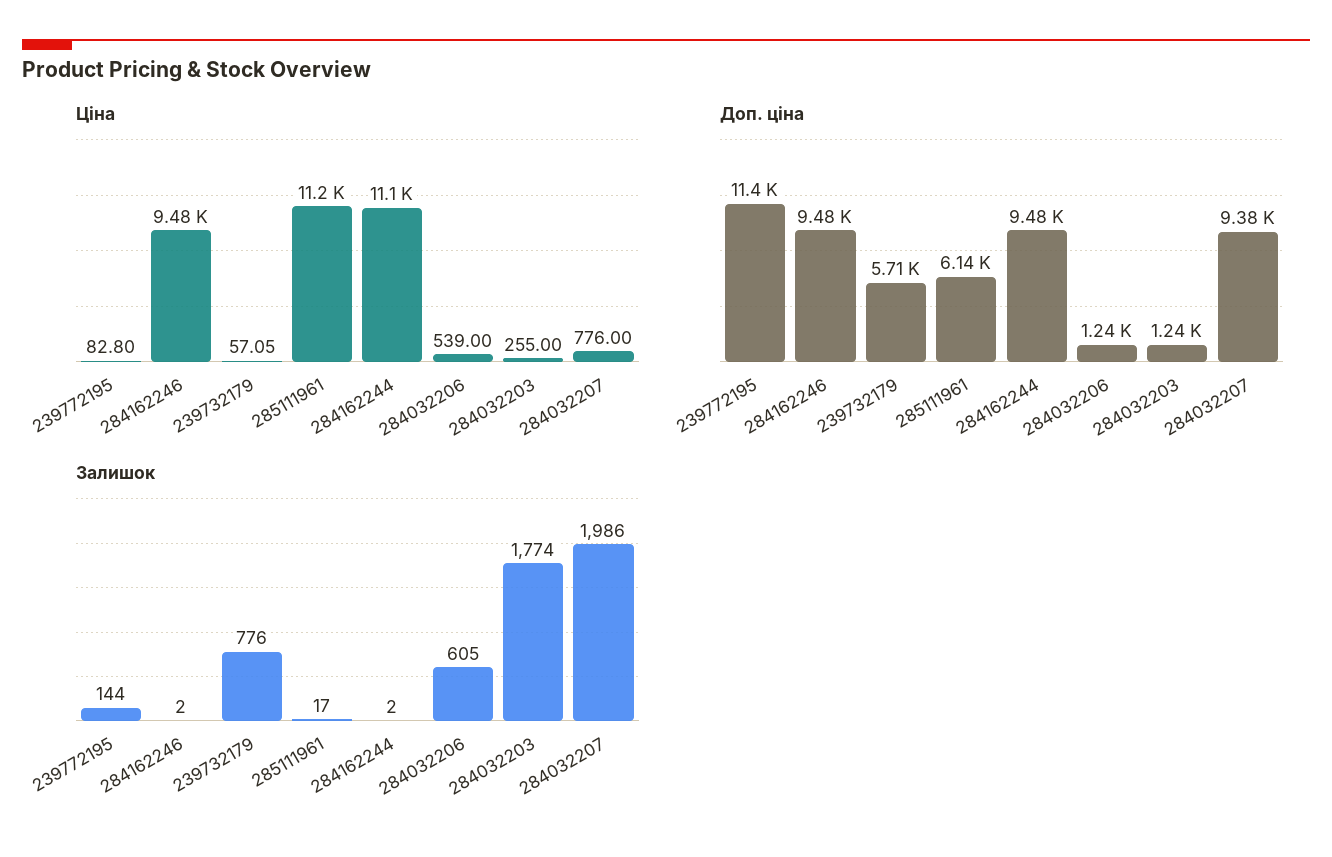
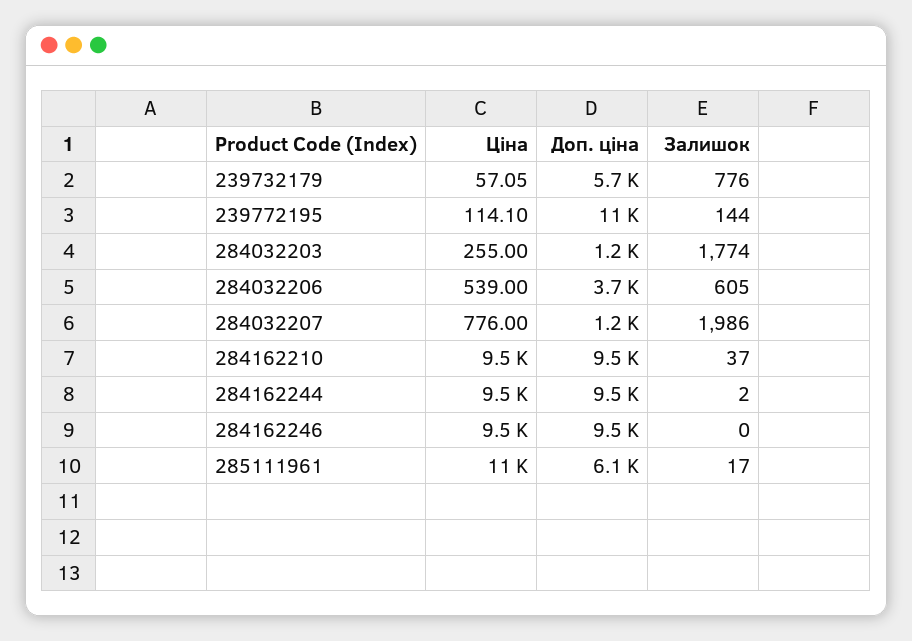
  {
    "Ціна": {
-     "239772195": 82.8,
+     "239772195": 114.1,
      "284162246": 9480,
      "239732179": 57.05,
      "285111961": 11200,
-     "284162244": 11100,
+     "284162244": 9500,
      "284032206": 539,
      "284032203": 255,
-     "284032207": 776
+     "284032207": 776,
+     "284162210": 9500
    },
    "Доп. ціна": {
      "239772195": 11400,
      "284162246": 9480,
      "239732179": 5710,
      "285111961": 6140,
      "284162244": 9480,
-     "284032206": 1240,
+     "284032206": 3700,
      "284032203": 1240,
-     "284032207": 9380
+     "284032207": 1200,
+     "284162210": 9500
    },
    "Залишок": {
      "239772195": 144,
-     "284162246": 2,
+     "284162246": 0,
      "239732179": 776,
      "285111961": 17,
      "284162244": 2,
      "284032206": 605,
      "284032203": 1774,
-     "284032207": 1986
+     "284032207": 1986,
+     "284162210": 37
    }
  }

